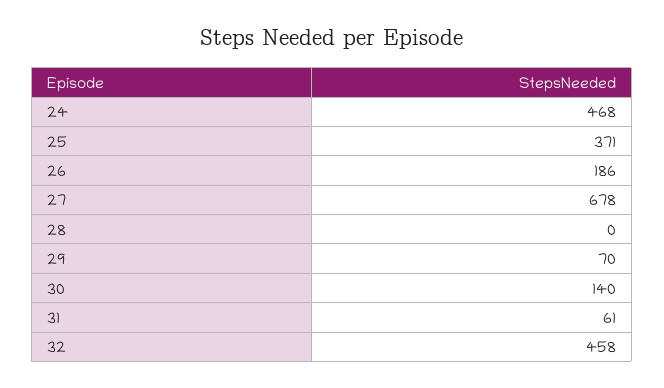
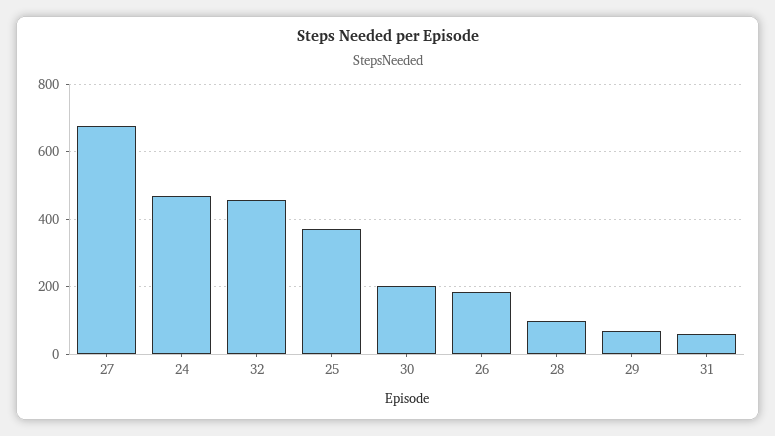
  {
    "24": 468,
    "25": 371,
    "26": 186,
    "27": 678,
-   "28": 0,
+   "28": 100,
    "29": 70,
-   "30": 140,
+   "30": 200,
    "31": 61,
    "32": 458
  }

